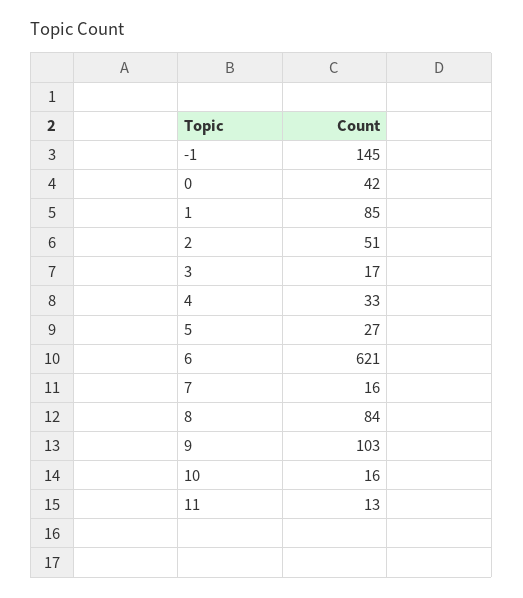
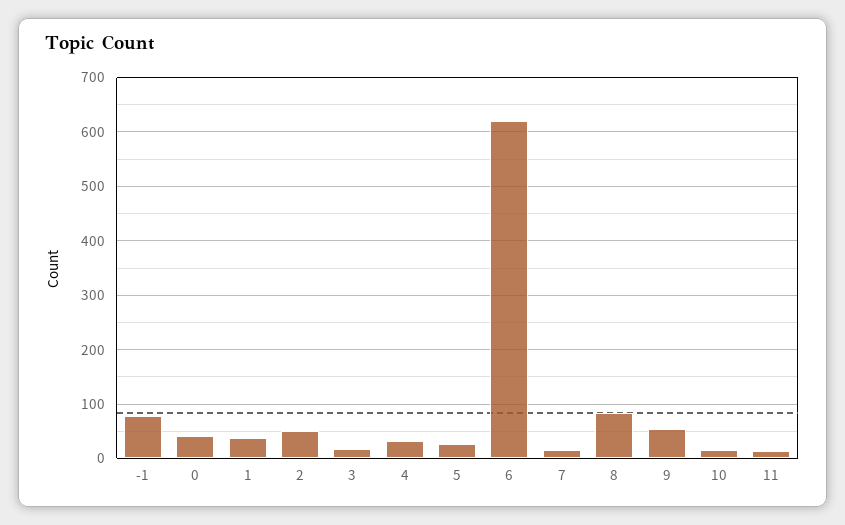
  {
-   "-1": 145,
+   "-1": 80,
    "0": 42,
-   "1": 85,
+   "1": 40,
    "2": 51,
    "3": 17,
    "4": 33,
    "5": 27,
    "6": 621,
    "7": 16,
    "8": 84,
-   "9": 103,
+   "9": 60,
    "10": 16,
    "11": 13
  }

